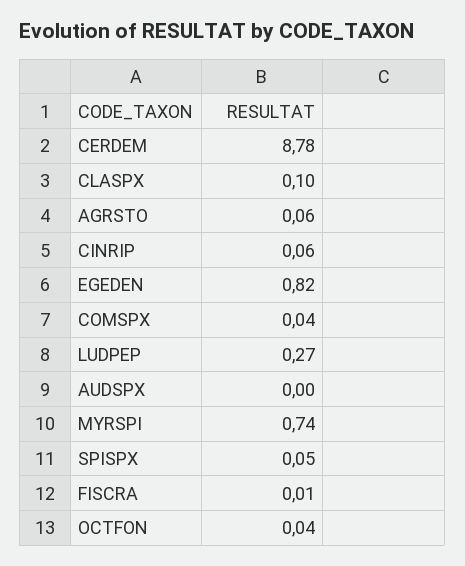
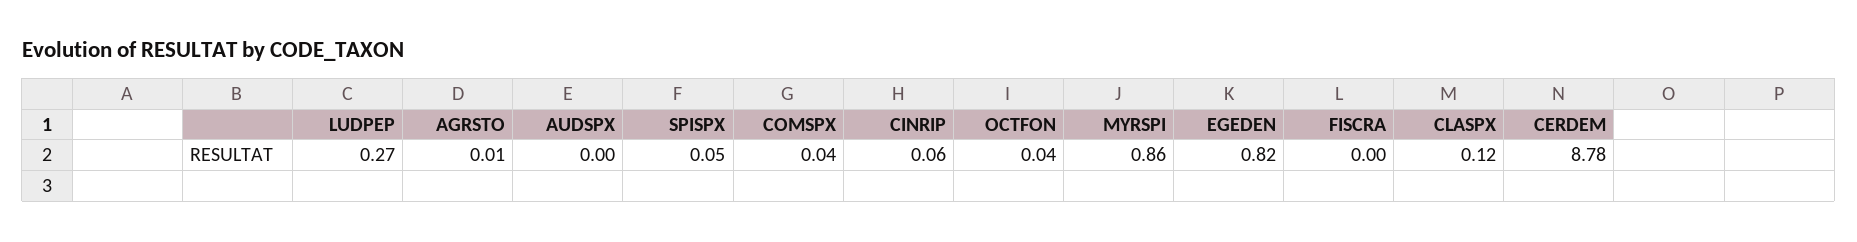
  {
    "CERDEM": 8.78,
-   "CLASPX": 0.1,
+   "CLASPX": 0.12,
-   "AGRSTO": 0.06,
+   "AGRSTO": 0.01,
    "CINRIP": 0.06,
    "EGEDEN": 0.82,
    "COMSPX": 0.04,
    "LUDPEP": 0.27,
    "AUDSPX": 0,
-   "MYRSPI": 0.74,
+   "MYRSPI": 0.86,
    "SPISPX": 0.05,
-   "FISCRA": 0.01,
+   "FISCRA": 0,
    "OCTFON": 0.04
  }

